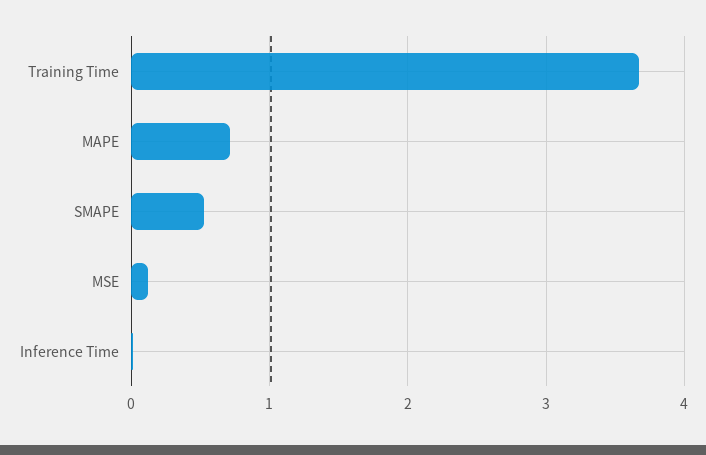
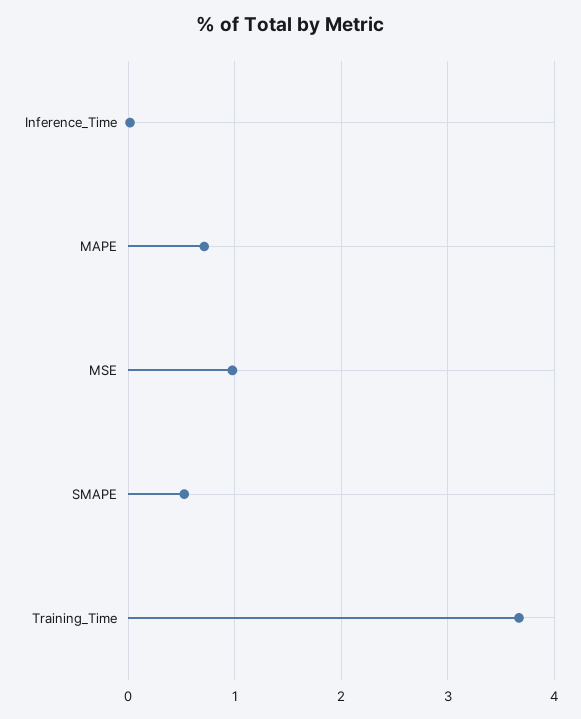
  {
    "Training Time": 3.7,
    "MAPE": 0.7,
    "SMAPE": 0.5,
-   "MSE": 0.1,
+   "MSE": 1,
    "Inference Time": 0
  }

